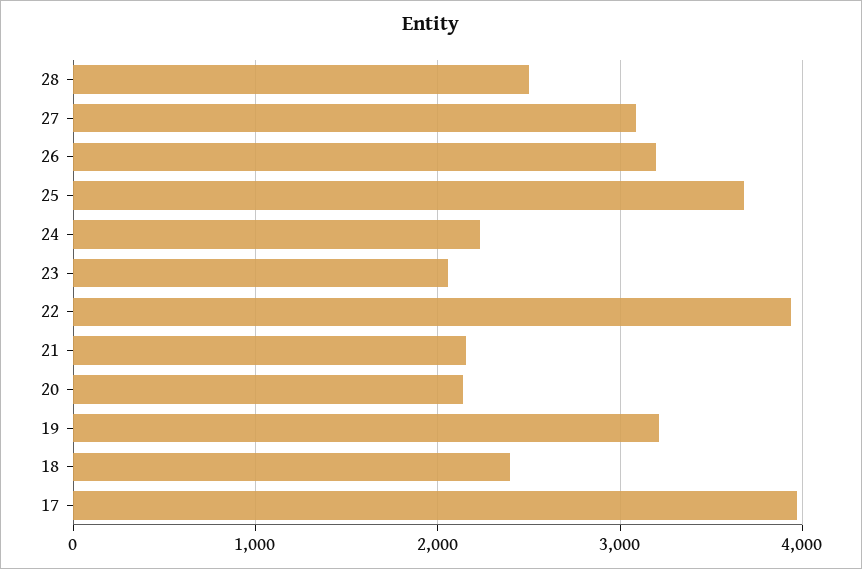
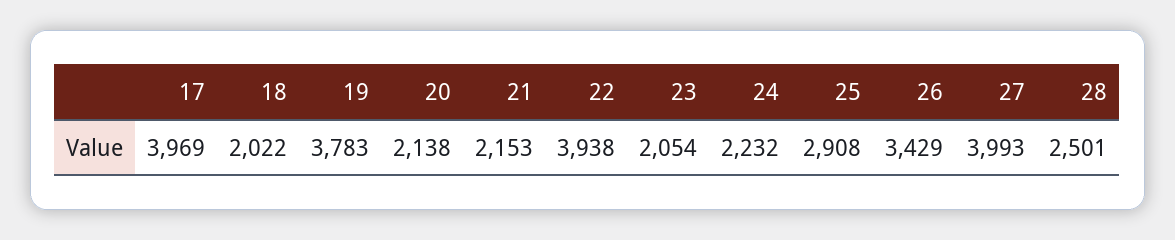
  {
    "28": 2501,
-   "27": 3100,
+   "27": 3993,
-   "26": 3200,
+   "26": 3429,
-   "25": 3700,
+   "25": 2908,
    "24": 2232,
    "23": 2054,
    "22": 3938,
    "21": 2153,
    "20": 2138,
-   "19": 3200,
+   "19": 3783,
-   "18": 2400,
+   "18": 2022,
    "17": 3969
  }

